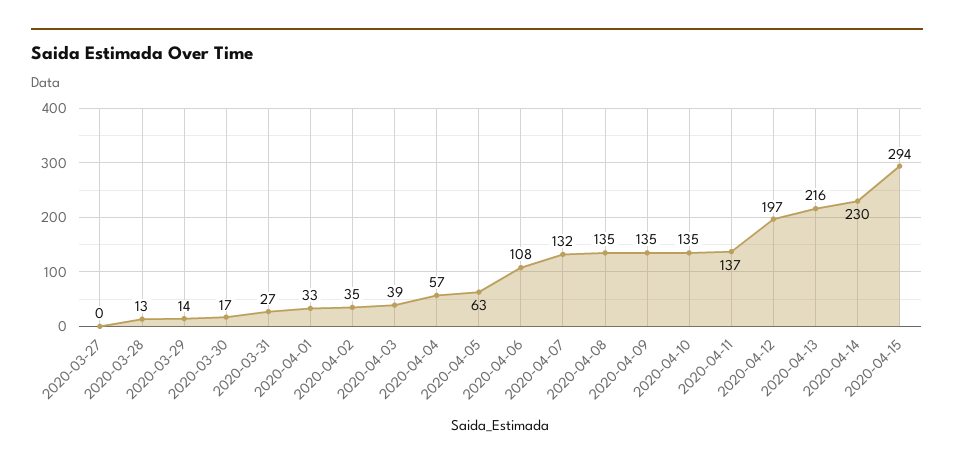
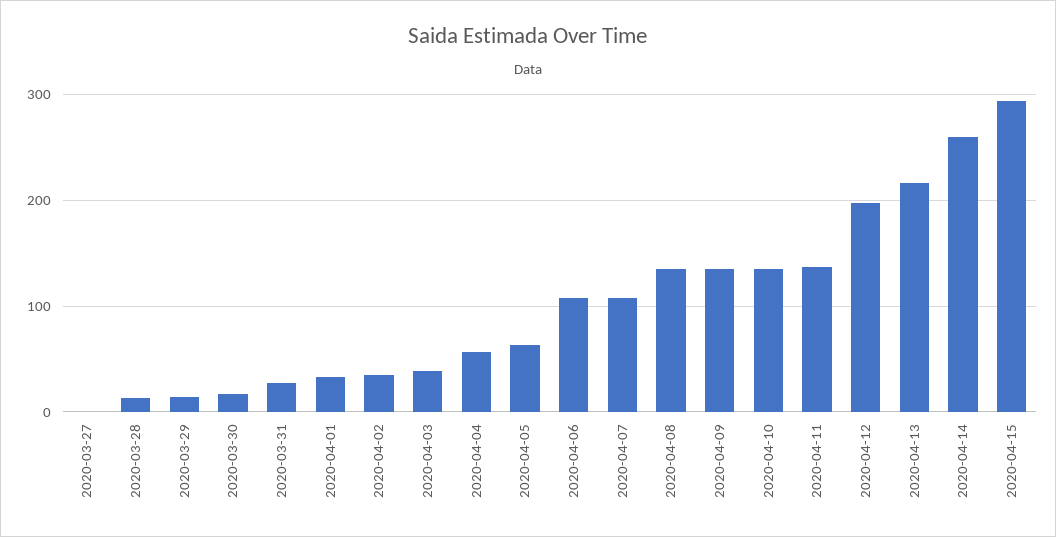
  {
    "2020-03-27": 0,
    "2020-03-28": 13,
    "2020-03-29": 14,
    "2020-03-30": 17,
    "2020-03-31": 27,
    "2020-04-01": 33,
    "2020-04-02": 35,
    "2020-04-03": 39,
    "2020-04-04": 57,
    "2020-04-05": 63,
    "2020-04-06": 108,
-   "2020-04-07": 132,
+   "2020-04-07": 110,
    "2020-04-08": 135,
    "2020-04-09": 135,
    "2020-04-10": 135,
    "2020-04-11": 137,
    "2020-04-12": 197,
    "2020-04-13": 216,
-   "2020-04-14": 230,
+   "2020-04-14": 260,
    "2020-04-15": 294
  }

